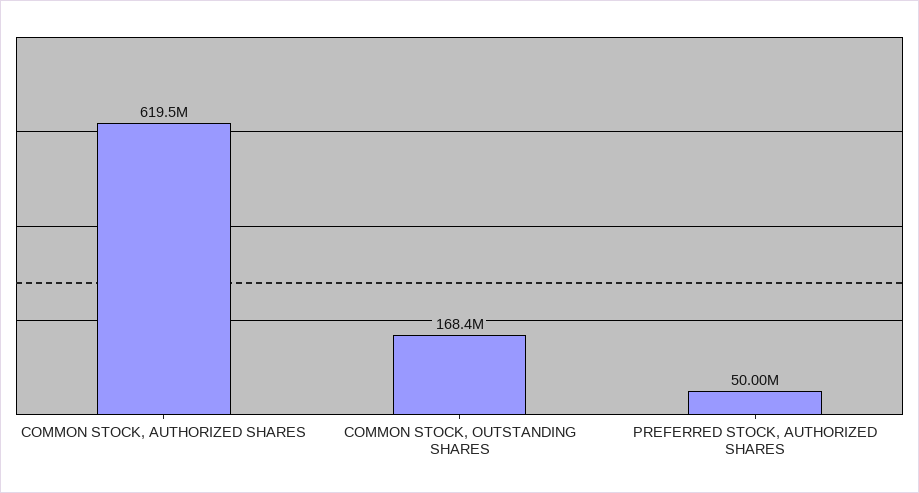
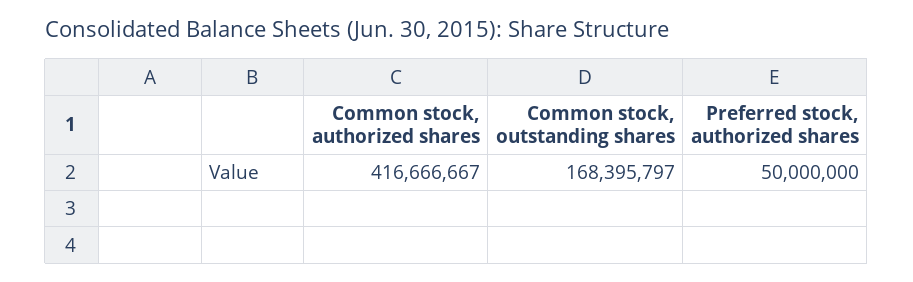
  {
-   "COMMON STOCK, AUTHORIZED SHARES": 619500000,
+   "COMMON STOCK, AUTHORIZED SHARES": 416666667,
    "COMMON STOCK, OUTSTANDING SHARES": 168395797,
    "PREFERRED STOCK, AUTHORIZED SHARES": 50000000
  }

